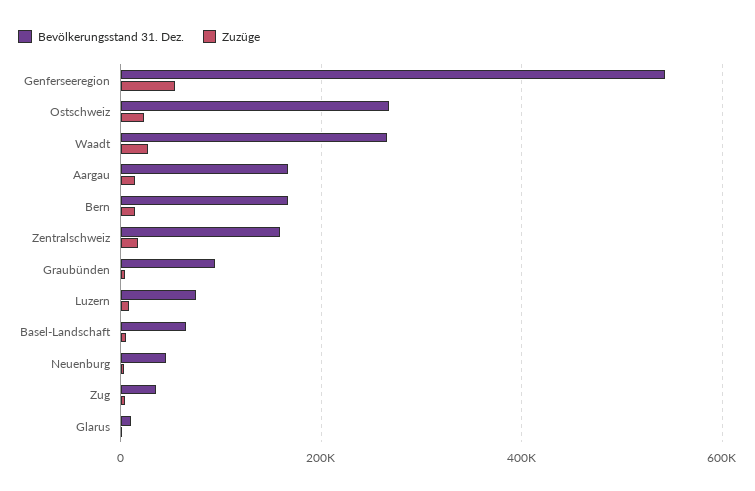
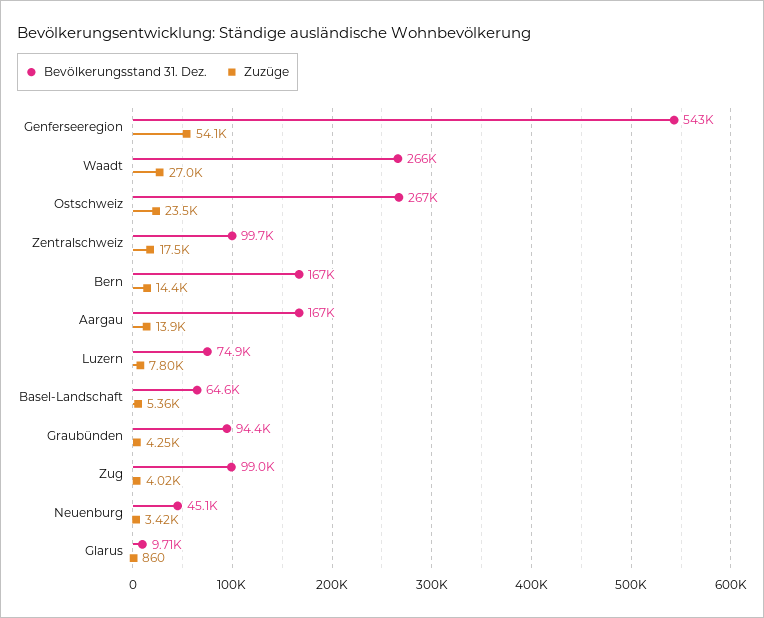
  {
    "Bevölkerungsstand 31. Dez.": {
      "Genferseeregion": 543000,
      "Ostschweiz": 267000,
      "Waadt": 266000,
      "Aargau": 167000,
      "Bern": 167000,
-     "Zentralschweiz": 160000,
+     "Zentralschweiz": 99700,
      "Graubünden": 94400,
      "Luzern": 74900,
      "Basel-Landschaft": 64600,
      "Neuenburg": 45100,
-     "Zug": 40000,
+     "Zug": 99000,
      "Glarus": 9710
    },
    "Zuzüge": {
      "Genferseeregion": 54100,
      "Ostschweiz": 23500,
      "Waadt": 27000,
      "Aargau": 13900,
      "Bern": 14400,
      "Zentralschweiz": 17500,
      "Graubünden": 4250,
      "Luzern": 7800,
      "Basel-Landschaft": 5360,
      "Neuenburg": 3420,
      "Zug": 4020,
      "Glarus": 860
    }
  }

